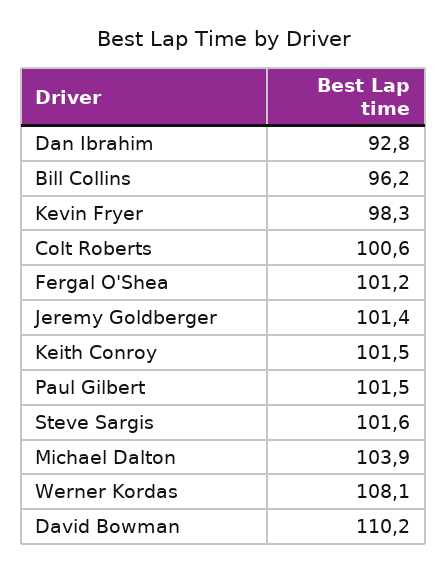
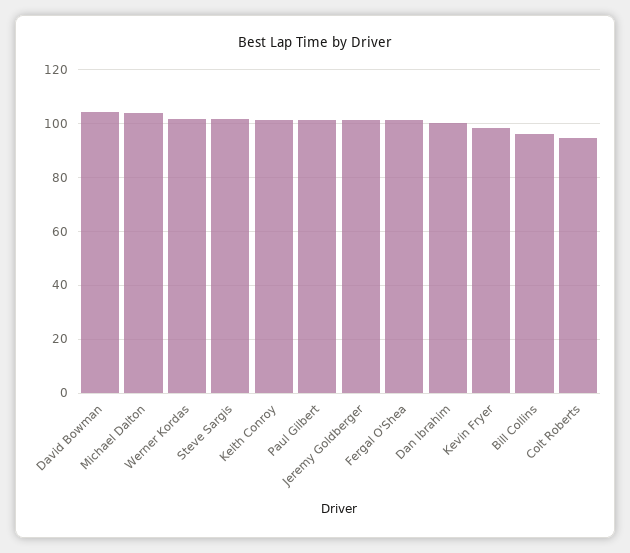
  {
-   "Dan Ibrahim": 92.8,
+   "Dan Ibrahim": 100,
    "Bill Collins": 96.2,
    "Kevin Fryer": 98.3,
-   "Colt Roberts": 100.6,
+   "Colt Roberts": 95,
    "Fergal O'Shea": 101.2,
    "Jeremy Goldberger": 101.4,
    "Keith Conroy": 101.5,
    "Paul Gilbert": 101.5,
    "Steve Sargis": 101.6,
    "Michael Dalton": 103.9,
-   "Werner Kordas": 108.1,
+   "Werner Kordas": 102.5,
-   "David Bowman": 110.2
+   "David Bowman": 105
  }

